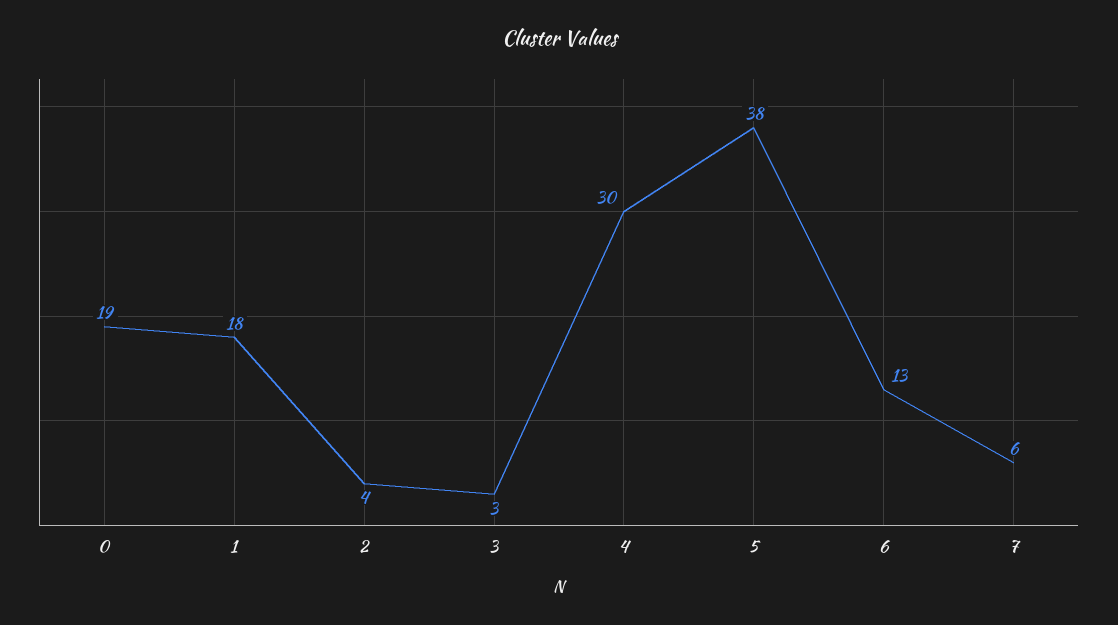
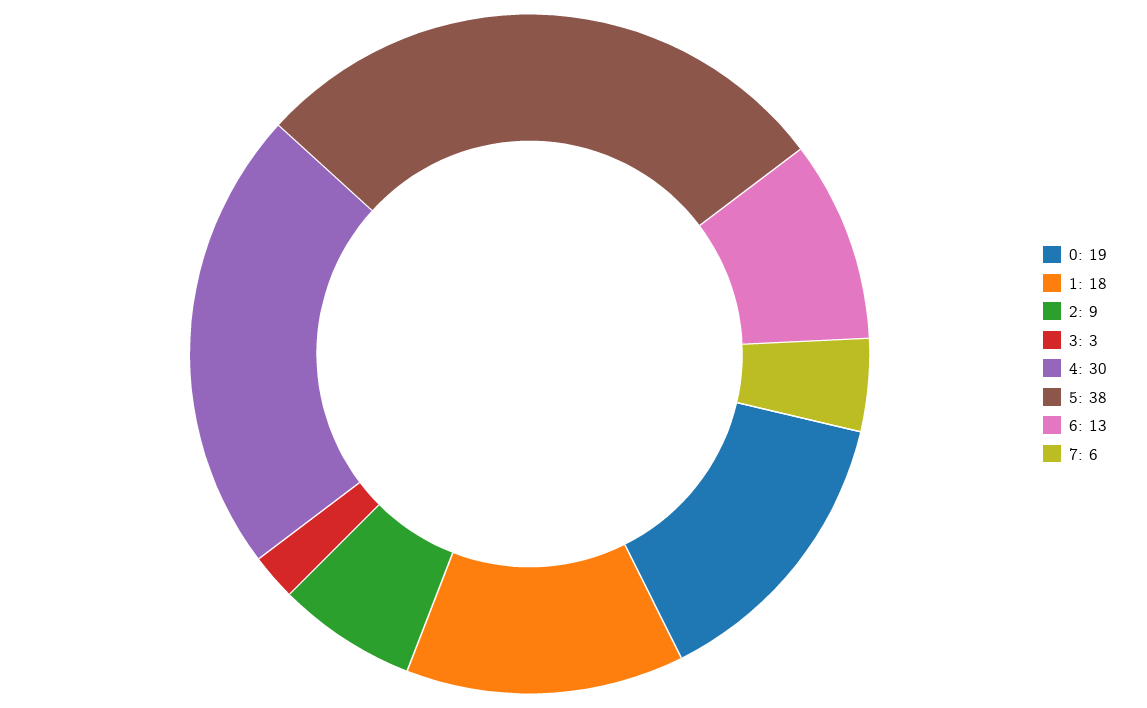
  {
    "0": 19,
    "1": 18,
-   "2": 4,
+   "2": 9,
    "3": 3,
    "4": 30,
    "5": 38,
    "6": 13,
    "7": 6
  }

